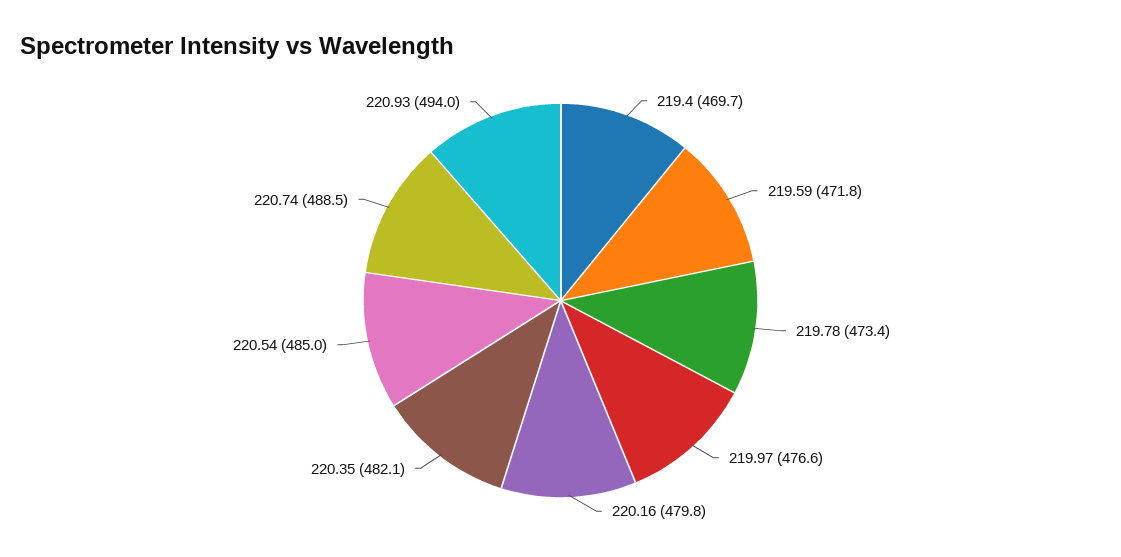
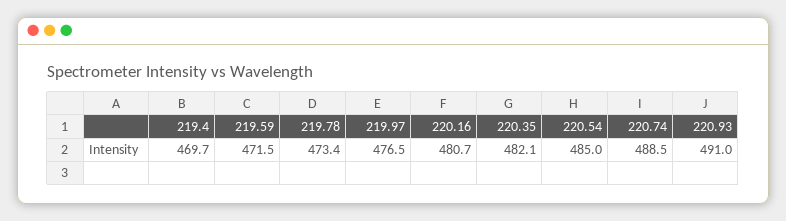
  {
    "219.4": 469.7,
-   "219.59": 471.8,
+   "219.59": 471.5,
    "219.78": 473.4,
-   "219.97": 476.6,
+   "219.97": 476.5,
-   "220.16": 479.8,
+   "220.16": 480.7,
    "220.35": 482.1,
    "220.54": 485,
    "220.74": 488.5,
-   "220.93": 494
+   "220.93": 491
  }

